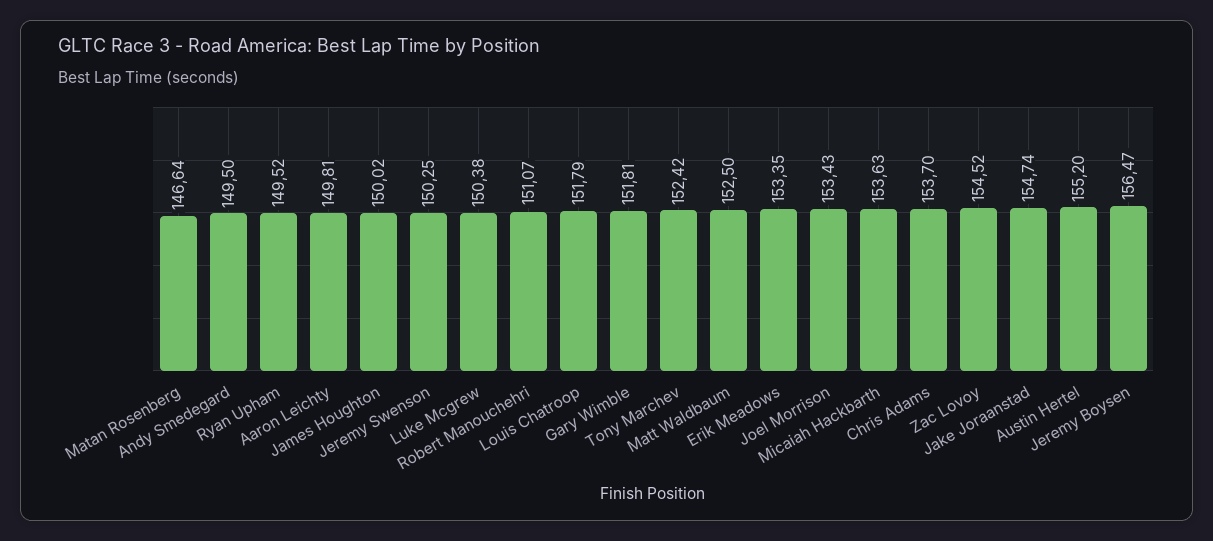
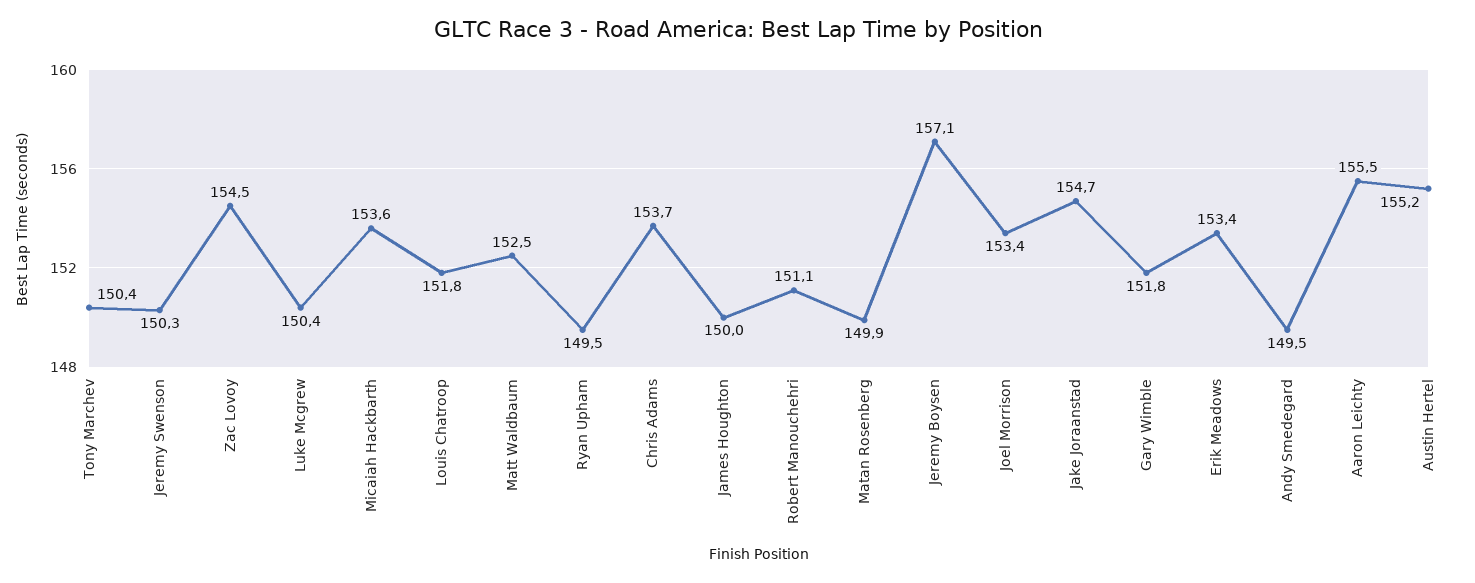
  {
-   "Matan Rosenberg": 146.64,
+   "Matan Rosenberg": 149.9,
    "Andy Smedegard": 149.5,
    "Ryan Upham": 149.52,
-   "Aaron Leichty": 149.81,
+   "Aaron Leichty": 155.5,
    "James Houghton": 150.02,
    "Jeremy Swenson": 150.25,
    "Luke Mcgrew": 150.38,
    "Robert Manouchehri": 151.07,
    "Louis Chatroop": 151.79,
    "Gary Wimble": 151.81,
-   "Tony Marchev": 152.42,
+   "Tony Marchev": 150.4,
    "Matt Waldbaum": 152.5,
    "Erik Meadows": 153.35,
    "Joel Morrison": 153.43,
    "Micaiah Hackbarth": 153.63,
    "Chris Adams": 153.7,
    "Zac Lovoy": 154.52,
    "Jake Joraanstad": 154.74,
    "Austin Hertel": 155.2,
-   "Jeremy Boysen": 156.47
+   "Jeremy Boysen": 157.1
  }

